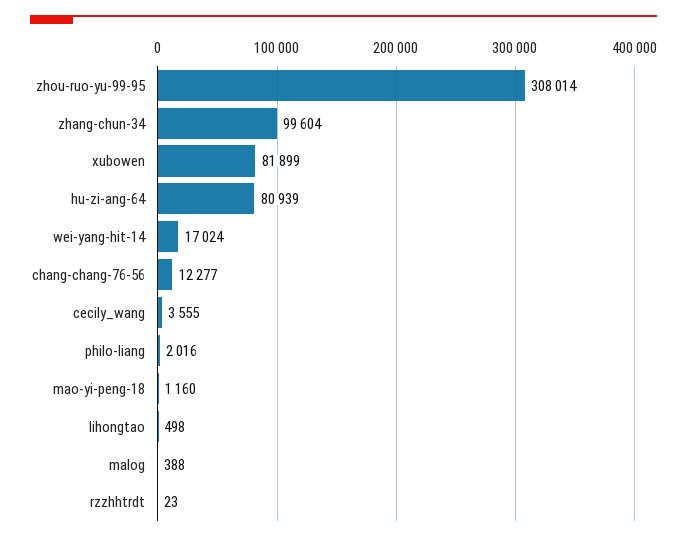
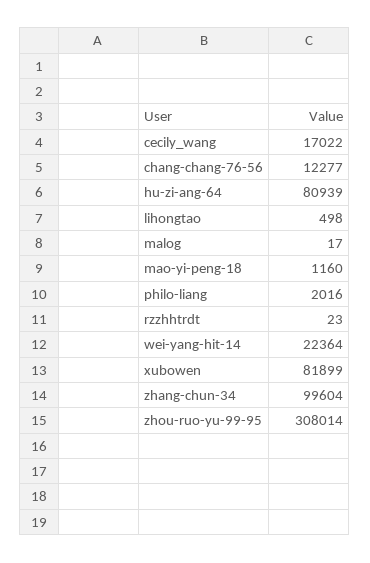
  {
    "zhou-ruo-yu-99-95": 308014,
    "zhang-chun-34": 99604,
    "xubowen": 81899,
    "hu-zi-ang-64": 80939,
-   "wei-yang-hit-14": 17024,
+   "wei-yang-hit-14": 22364,
    "chang-chang-76-56": 12277,
-   "cecily_wang": 3555,
+   "cecily_wang": 17022,
    "philo-liang": 2016,
    "mao-yi-peng-18": 1160,
    "lihongtao": 498,
-   "malog": 388,
+   "malog": 17,
    "rzzhhtrdt": 23
  }

